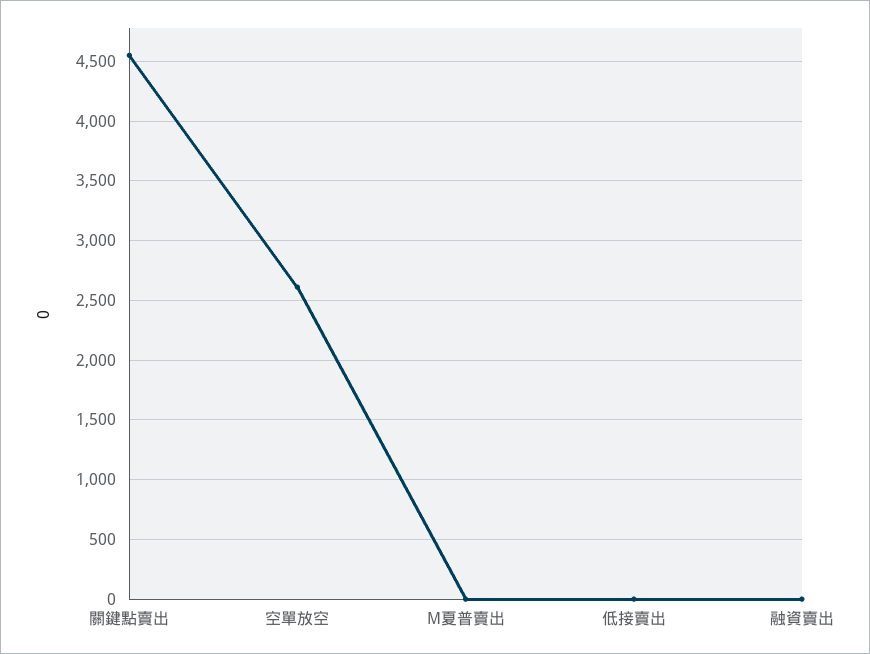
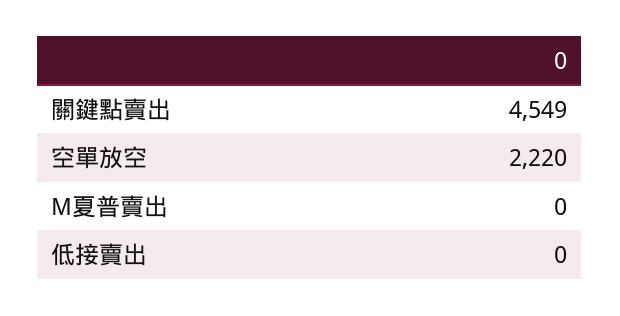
  {
    "關鍵點賣出": 4549,
-   "空單放空": 2600,
+   "空單放空": 2220,
    "M夏普賣出": 0,
-   "低接賣出": 0,
+   "低接賣出": 0
-   "融資賣出": 0
  }

